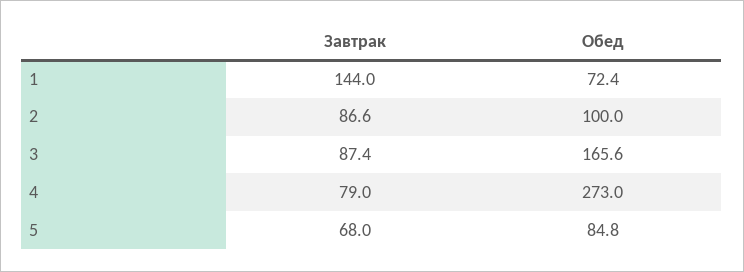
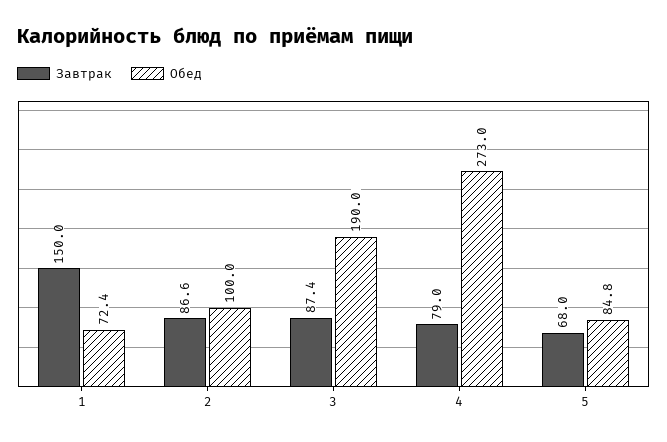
  {
    "Завтрак": {
-     "1": 144,
+     "1": 150,
      "2": 86.6,
      "3": 87.4,
      "4": 79,
      "5": 68
    },
    "Обед": {
      "1": 72.4,
      "2": 100,
-     "3": 165.6,
+     "3": 190,
      "4": 273,
      "5": 84.8
    }
  }

